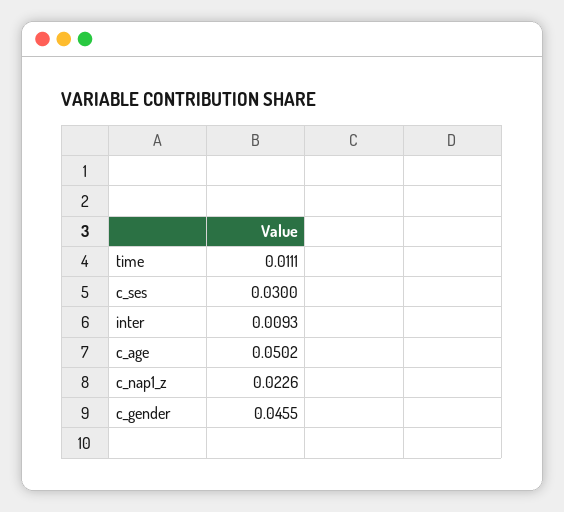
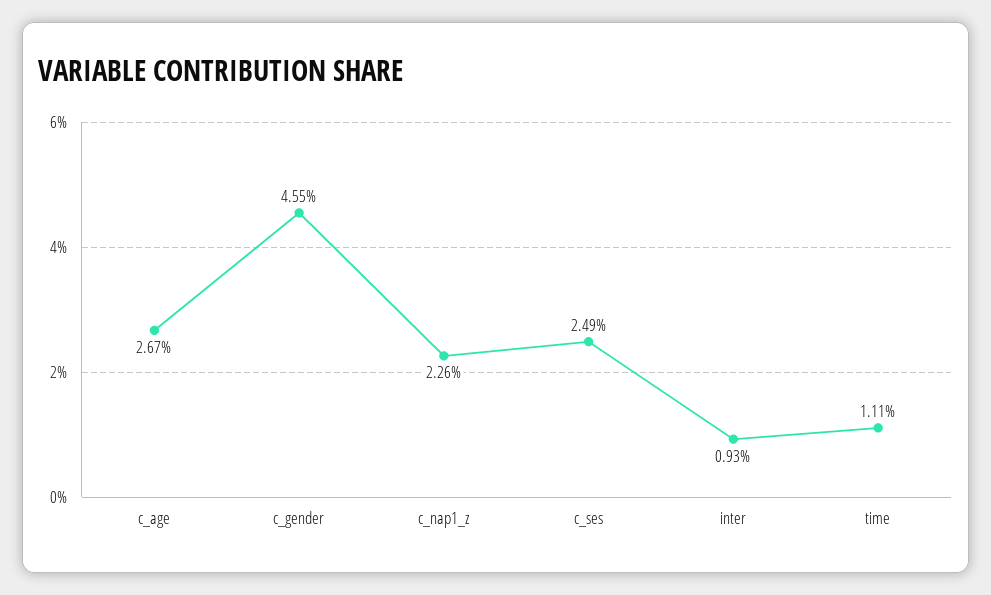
  {
    "time": 0.0111,
-   "c_ses": 0.03,
+   "c_ses": 0.0249,
    "inter": 0.0093,
-   "c_age": 0.0502,
+   "c_age": 0.0267,
    "c_nap1_z": 0.0226,
    "c_gender": 0.0455
  }

